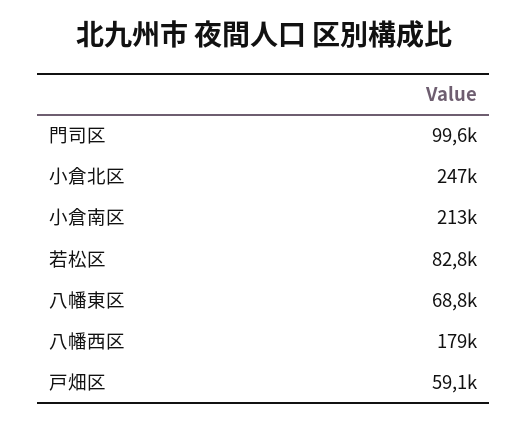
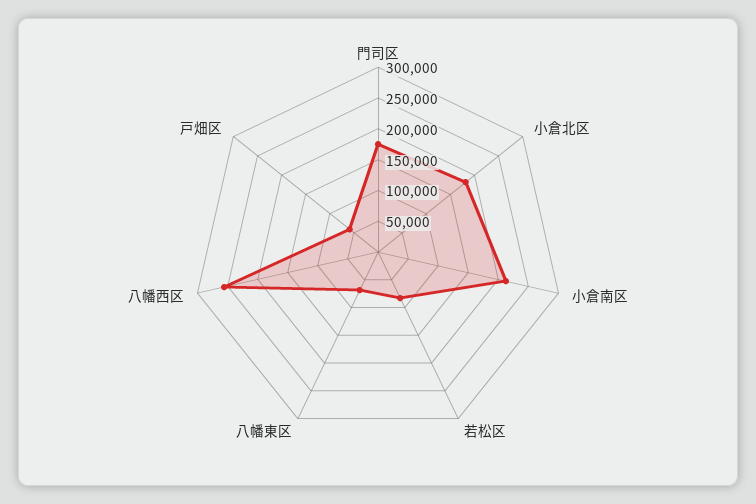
  {
-   "門司区": 99600,
+   "門司区": 175000,
-   "小倉北区": 247000,
+   "小倉北区": 175000,
    "小倉南区": 213000,
    "若松区": 82800,
    "八幡東区": 68800,
-   "八幡西区": 179000,
+   "八幡西区": 250000,
    "戸畑区": 59100
  }

